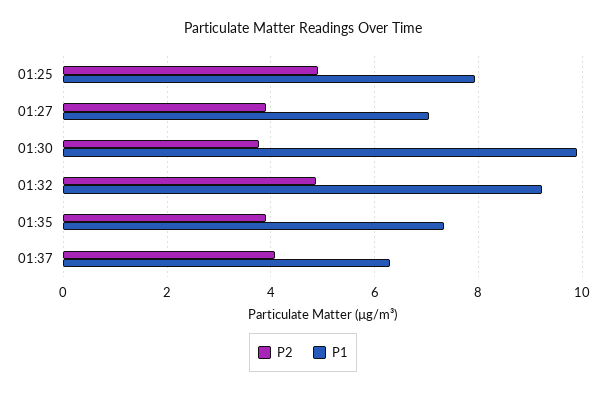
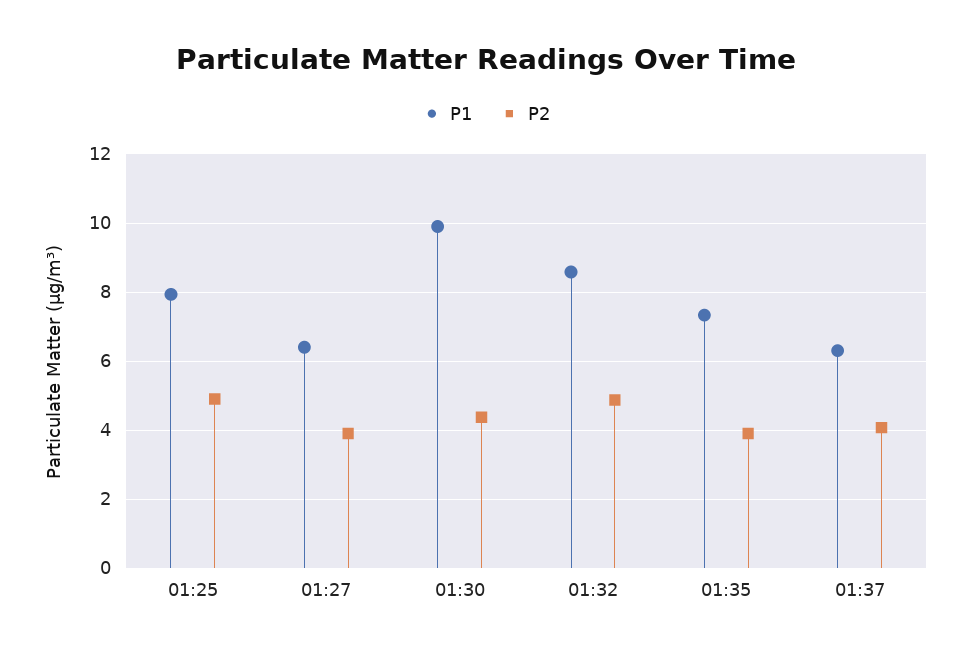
  {
    "P2": {
      "01:25": 5,
      "01:27": 4,
-     "01:30": 3.8,
+     "01:30": 4.4,
      "01:32": 4.8,
      "01:35": 4,
      "01:37": 4
    },
    "P1": {
      "01:25": 8,
-     "01:27": 7,
+     "01:27": 6.4,
      "01:30": 10,
-     "01:32": 9.2,
+     "01:32": 8.6,
      "01:35": 7.4,
      "01:37": 6.4
    }
  }

